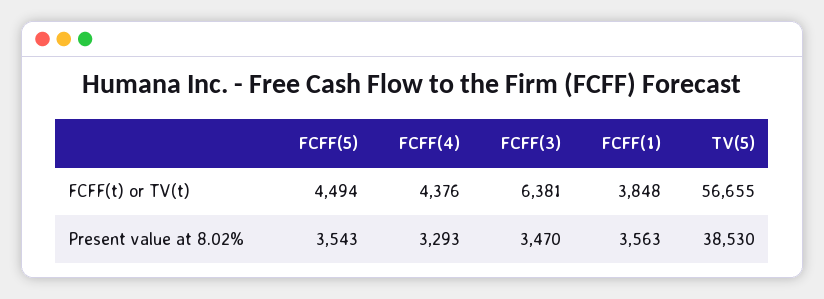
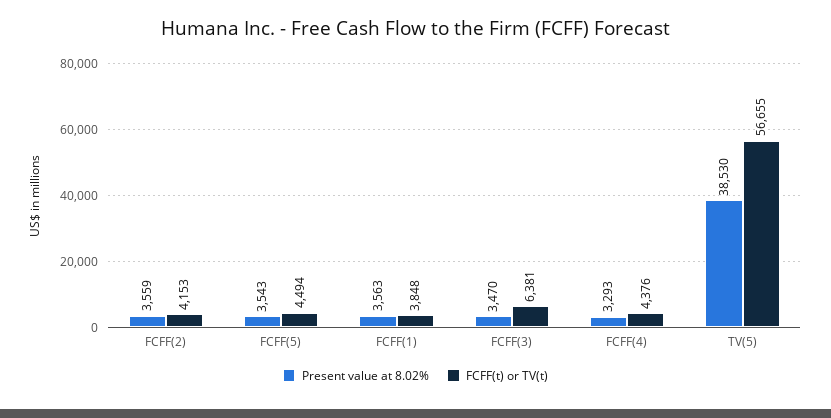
  {
    "FCFF(t) or TV(t)": {
      "FCFF(5)": 4494,
      "FCFF(4)": 4376,
      "FCFF(3)": 6381,
      "FCFF(1)": 3848,
-     "TV(5)": 56655
+     "TV(5)": 56655,
+     "FCFF(2)": 4153
    },
    "Present value at 8.02%": {
      "FCFF(5)": 3543,
      "FCFF(4)": 3293,
      "FCFF(3)": 3470,
      "FCFF(1)": 3563,
-     "TV(5)": 38530
+     "TV(5)": 38530,
+     "FCFF(2)": 3559
    }
  }

